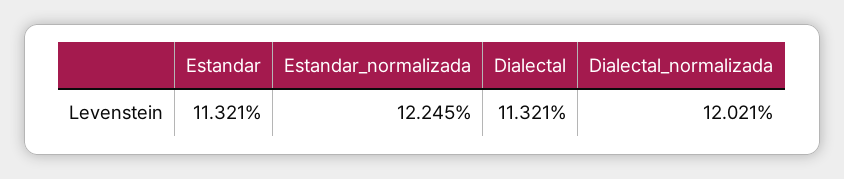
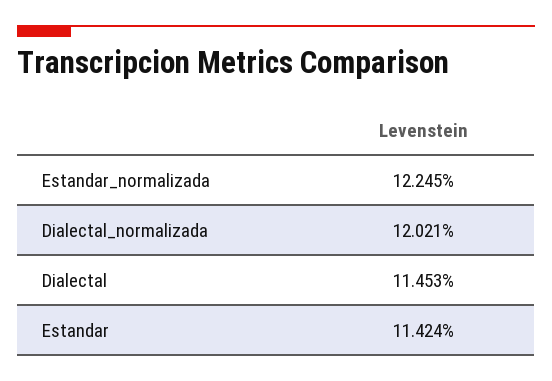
  {
-   "Estandar": 11.321,
+   "Estandar": 11.424,
    "Estandar_normalizada": 12.245,
-   "Dialectal": 11.321,
+   "Dialectal": 11.453,
    "Dialectal_normalizada": 12.021
  }

